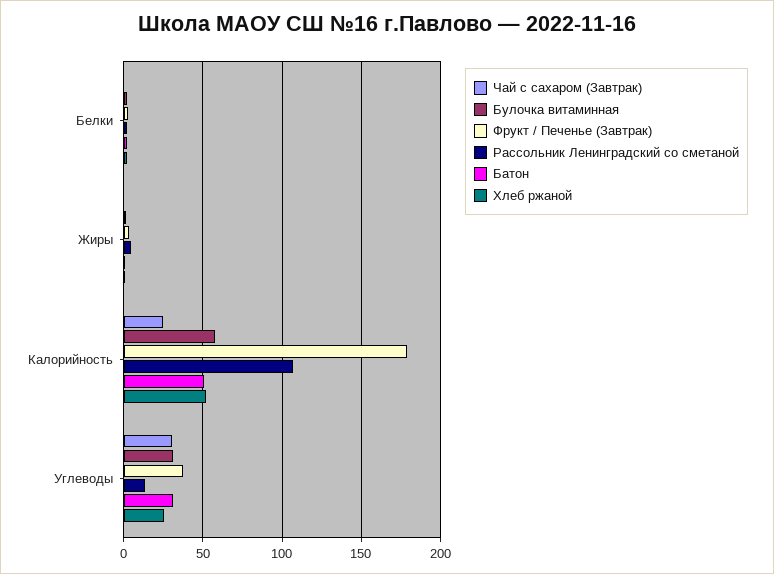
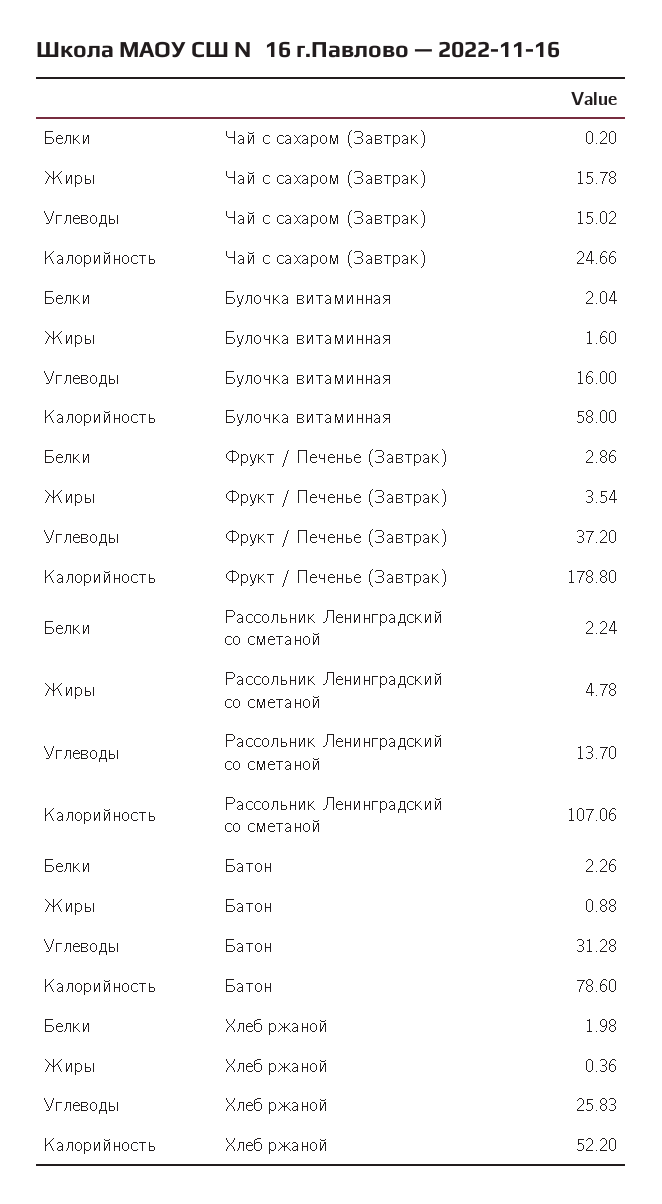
  {
    "Чай с сахаром (Завтрак)": {
      "Белки": 0.2,
-     "Жиры": 0,
+     "Жиры": 15.78,
      "Калорийность": 24.66,
-     "Углеводы": 30
+     "Углеводы": 15.02
    },
    "Булочка витаминная": {
      "Белки": 2.04,
      "Жиры": 1.6,
      "Калорийность": 58,
-     "Углеводы": 30
+     "Углеводы": 16
    },
    "Фрукт / Печенье (Завтрак)": {
      "Белки": 2.86,
      "Жиры": 3.54,
      "Калорийность": 178.8,
      "Углеводы": 37.2
    },
    "Рассольник Ленинградский со сметаной": {
      "Белки": 2.24,
      "Жиры": 4.78,
      "Калорийность": 107.06,
      "Углеводы": 13.7
    },
    "Батон": {
      "Белки": 2.26,
      "Жиры": 0.88,
-     "Калорийность": 50,
+     "Калорийность": 78.6,
      "Углеводы": 31.28
    },
    "Хлеб ржаной": {
      "Белки": 1.98,
      "Жиры": 0.36,
      "Калорийность": 52.2,
      "Углеводы": 25.83
    }
  }

